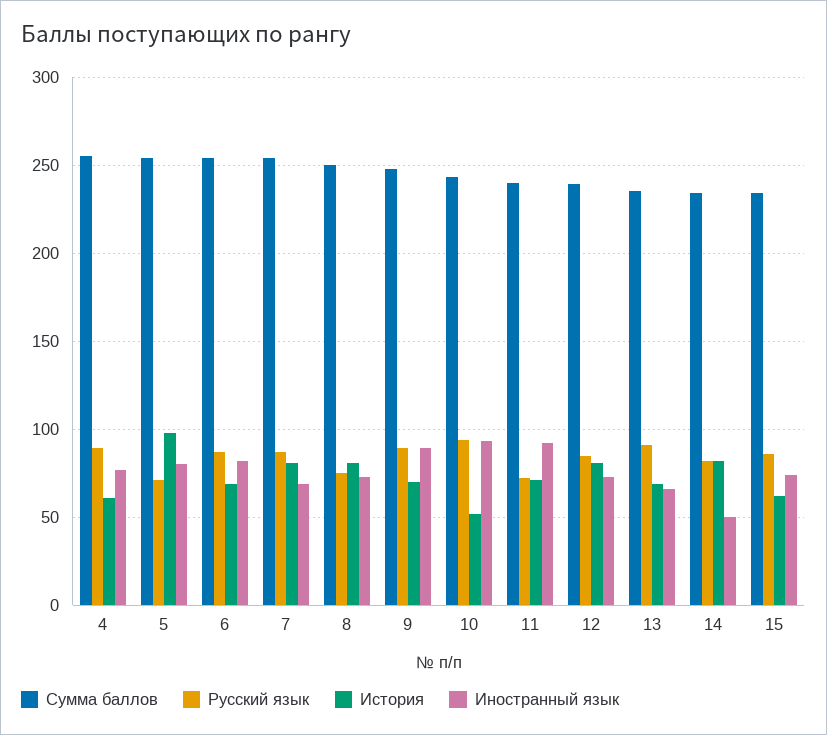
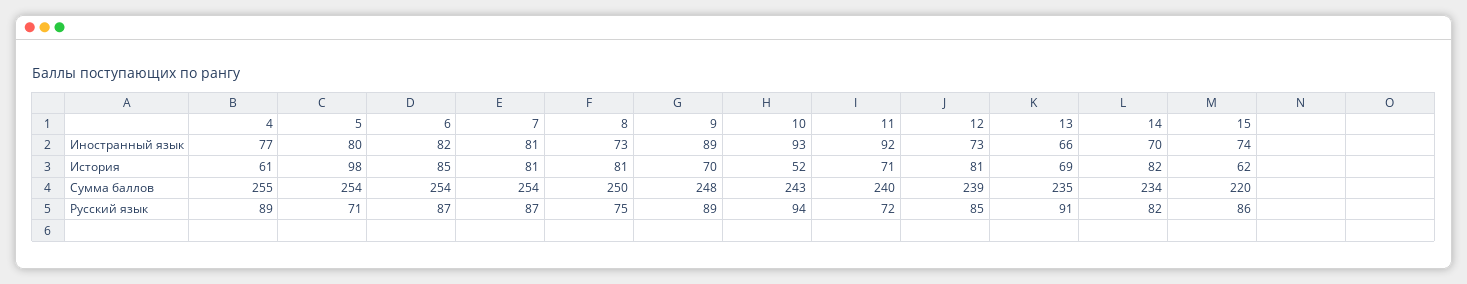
  {
    "Сумма баллов": {
      "4": 255,
      "5": 254,
      "6": 254,
      "7": 254,
      "8": 250,
      "9": 248,
      "10": 243,
      "11": 240,
      "12": 239,
      "13": 235,
      "14": 234,
-     "15": 235
+     "15": 220
    },
    "Русский язык": {
      "4": 89,
      "5": 71,
      "6": 87,
      "7": 87,
      "8": 75,
      "9": 89,
      "10": 94,
      "11": 72,
      "12": 85,
      "13": 91,
      "14": 82,
      "15": 86
    },
    "История": {
      "4": 61,
      "5": 98,
-     "6": 70,
+     "6": 85,
      "7": 81,
      "8": 81,
      "9": 70,
      "10": 52,
      "11": 71,
      "12": 81,
      "13": 69,
      "14": 82,
      "15": 62
    },
    "Иностранный язык": {
      "4": 77,
      "5": 80,
      "6": 82,
-     "7": 70,
+     "7": 81,
      "8": 73,
      "9": 89,
      "10": 93,
      "11": 92,
      "12": 73,
      "13": 66,
-     "14": 50,
+     "14": 70,
      "15": 74
    }
  }

